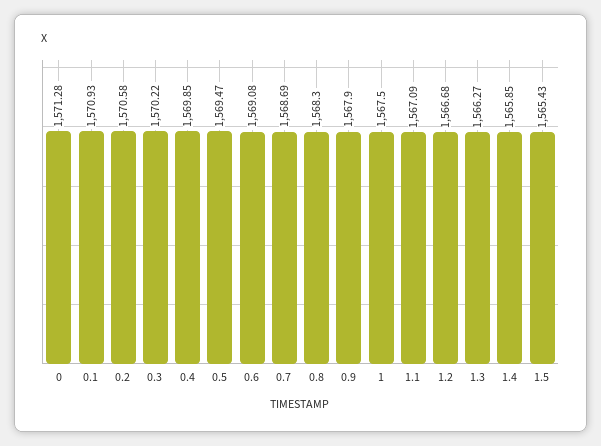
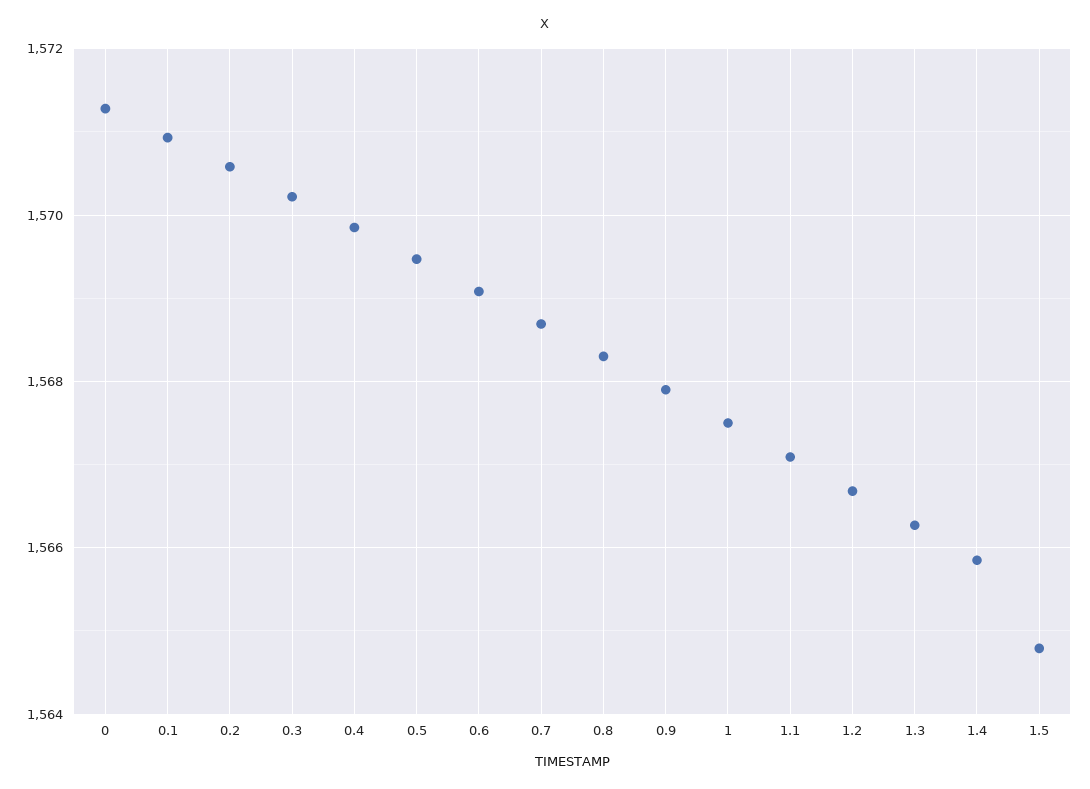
  {
    "0": 1571.28,
    "0.1": 1570.93,
    "0.2": 1570.58,
    "0.3": 1570.22,
    "0.4": 1569.85,
    "0.5": 1569.47,
    "0.6": 1569.08,
    "0.7": 1568.69,
    "0.8": 1568.3,
    "0.9": 1567.9,
    "1": 1567.5,
    "1.1": 1567.09,
    "1.2": 1566.68,
    "1.3": 1566.27,
    "1.4": 1565.85,
-   "1.5": 1565.43
+   "1.5": 1564.8
  }

